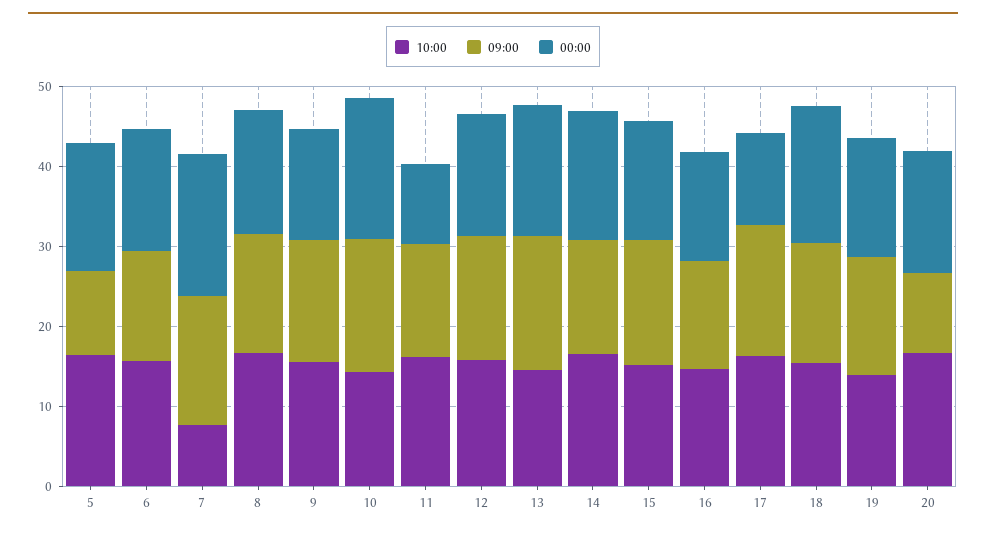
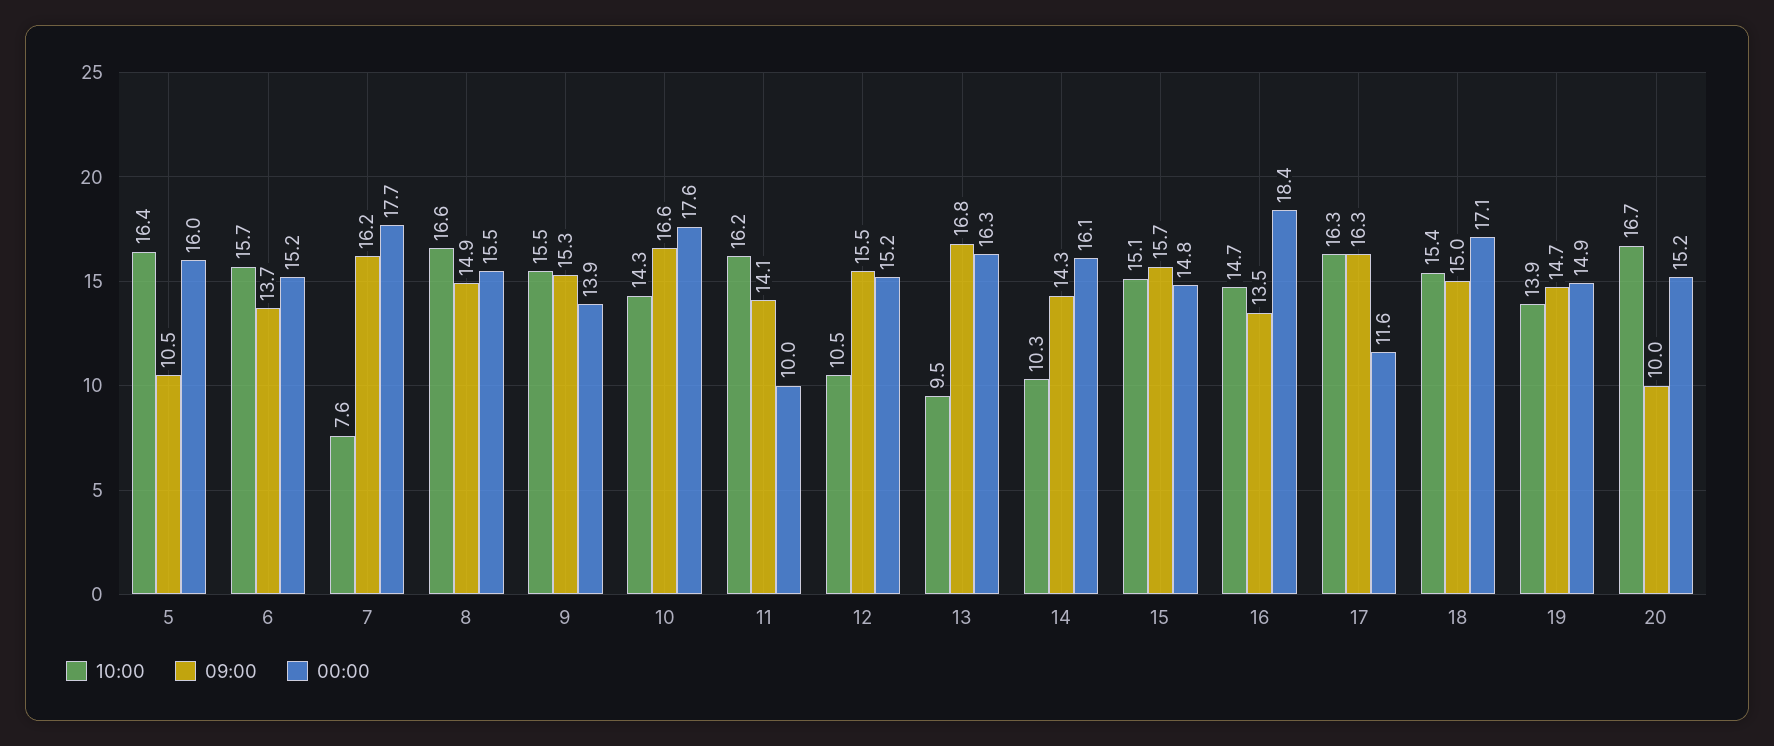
  {
    "10:00": {
      "5": 16.4,
      "6": 15.7,
      "7": 7.6,
      "8": 16.6,
      "9": 15.5,
      "10": 14.3,
      "11": 16.2,
-     "12": 16,
+     "12": 10.5,
-     "13": 14,
+     "13": 9.5,
-     "14": 16,
+     "14": 10.3,
      "15": 15.1,
      "16": 14.7,
      "17": 16.3,
      "18": 15.4,
      "19": 13.9,
      "20": 16.7
    },
    "09:00": {
      "5": 10.5,
      "6": 13.7,
      "7": 16.2,
      "8": 14.9,
      "9": 15.3,
      "10": 16.6,
      "11": 14.1,
      "12": 15.5,
      "13": 16.8,
      "14": 14.3,
      "15": 15.7,
      "16": 13.5,
      "17": 16.3,
      "18": 15,
      "19": 14.7,
      "20": 10
    },
    "00:00": {
      "5": 16,
      "6": 15.2,
      "7": 17.7,
      "8": 15.5,
      "9": 13.9,
      "10": 17.6,
      "11": 10,
      "12": 15.2,
      "13": 16.3,
      "14": 16.1,
      "15": 14.8,
-     "16": 14,
+     "16": 18.4,
      "17": 11.6,
      "18": 17.1,
      "19": 14.9,
      "20": 15.2
    }
  }

